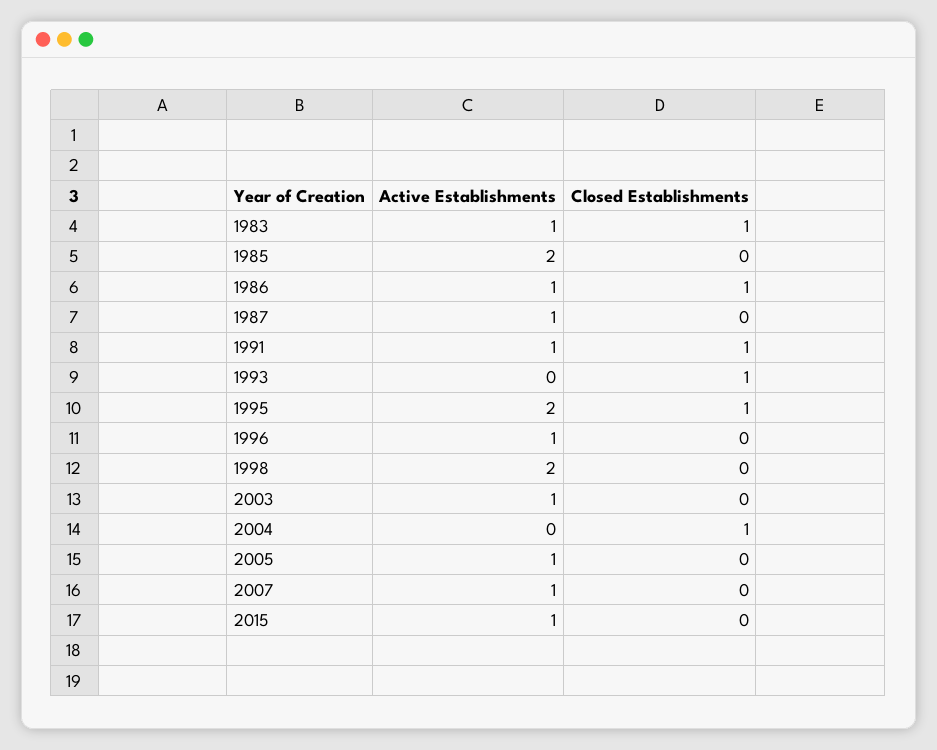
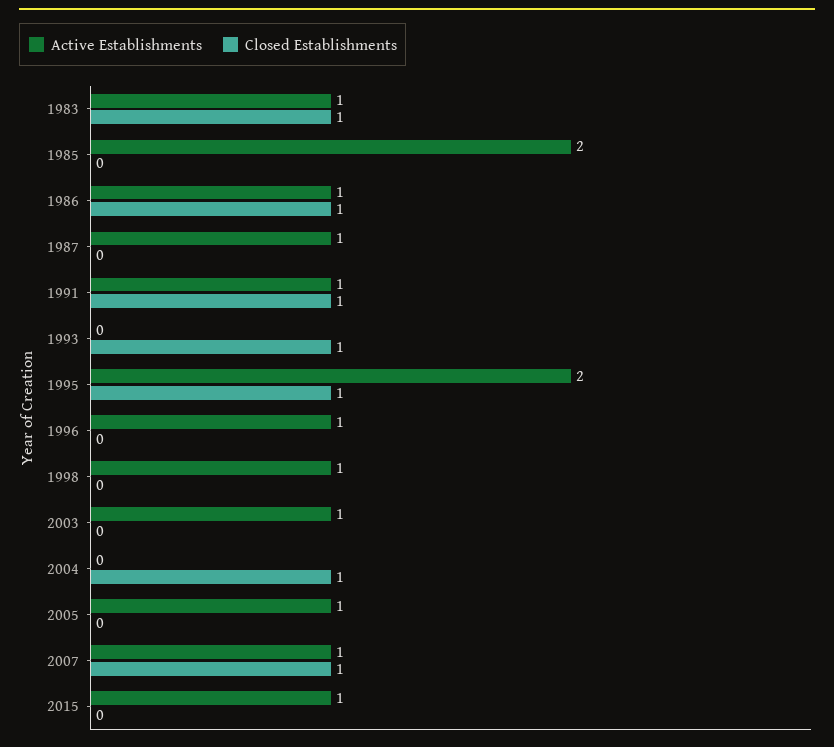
  {
    "Active Establishments": {
      "1983": 1,
      "1985": 2,
      "1986": 1,
      "1987": 1,
      "1991": 1,
      "1993": 0,
      "1995": 2,
      "1996": 1,
-     "1998": 2,
+     "1998": 1,
      "2003": 1,
      "2004": 0,
      "2005": 1,
      "2007": 1,
      "2015": 1
    },
    "Closed Establishments": {
      "1983": 1,
      "1985": 0,
      "1986": 1,
      "1987": 0,
      "1991": 1,
      "1993": 1,
      "1995": 1,
      "1996": 0,
      "1998": 0,
      "2003": 0,
      "2004": 1,
      "2005": 0,
-     "2007": 0,
+     "2007": 1,
      "2015": 0
    }
  }

